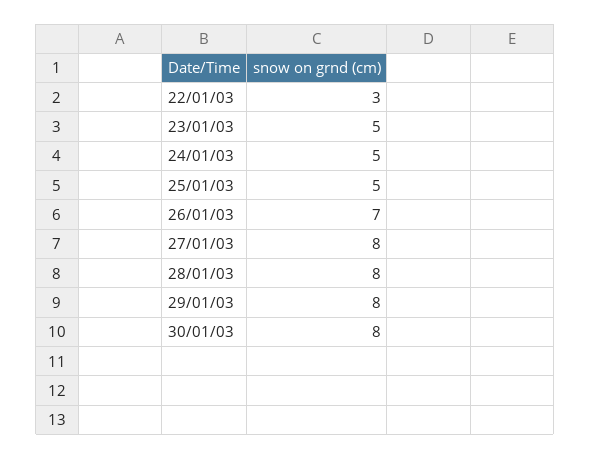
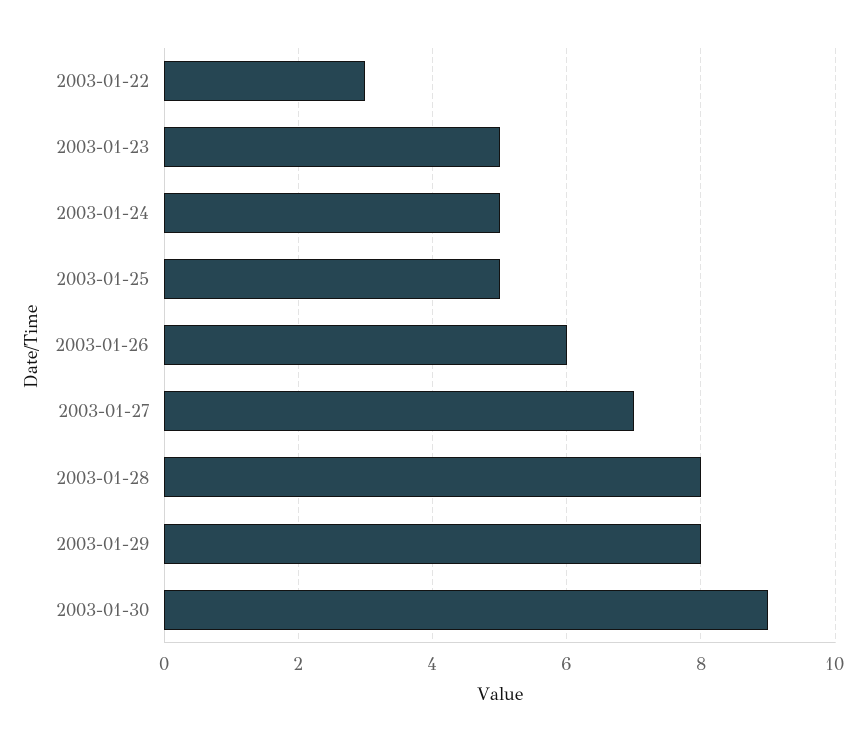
  {
    "22/01/03": 3,
    "23/01/03": 5,
    "24/01/03": 5,
    "25/01/03": 5,
-   "26/01/03": 7,
+   "26/01/03": 6,
-   "27/01/03": 8,
+   "27/01/03": 7,
    "28/01/03": 8,
    "29/01/03": 8,
-   "30/01/03": 8
+   "30/01/03": 9
  }

